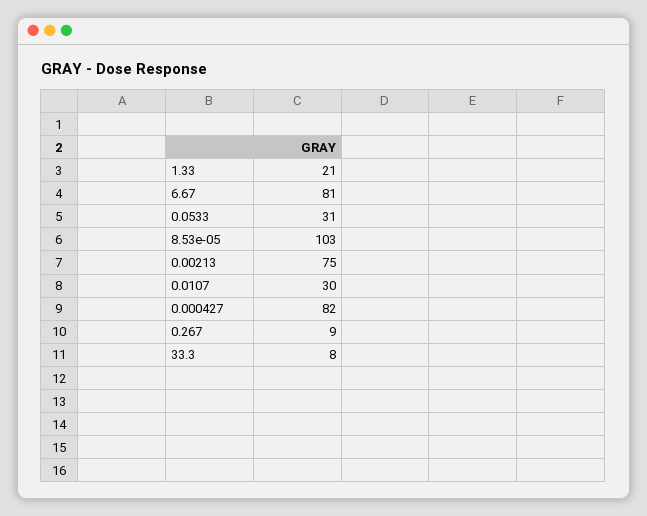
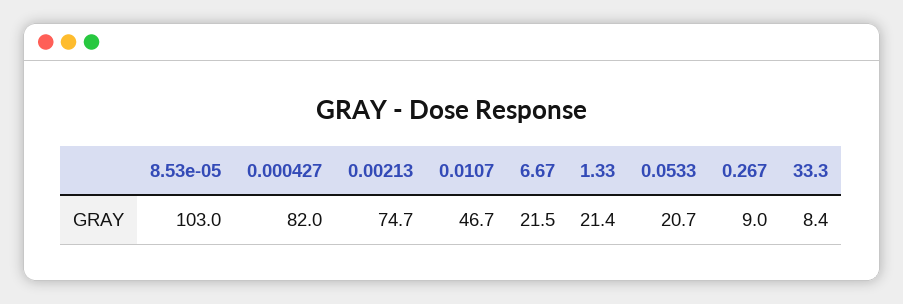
  {
    "1.33": 21.4,
-   "6.67": 81,
+   "6.67": 21.5,
-   "0.0533": 31,
+   "0.0533": 20.7,
    "8.53e-05": 103,
    "0.00213": 74.7,
-   "0.0107": 30,
+   "0.0107": 46.7,
    "0.000427": 82,
    "0.267": 9,
    "33.3": 8.4
  }

